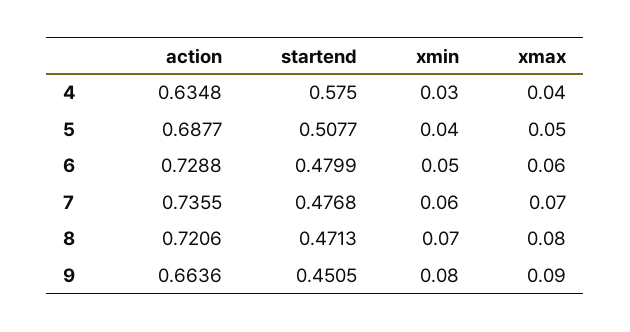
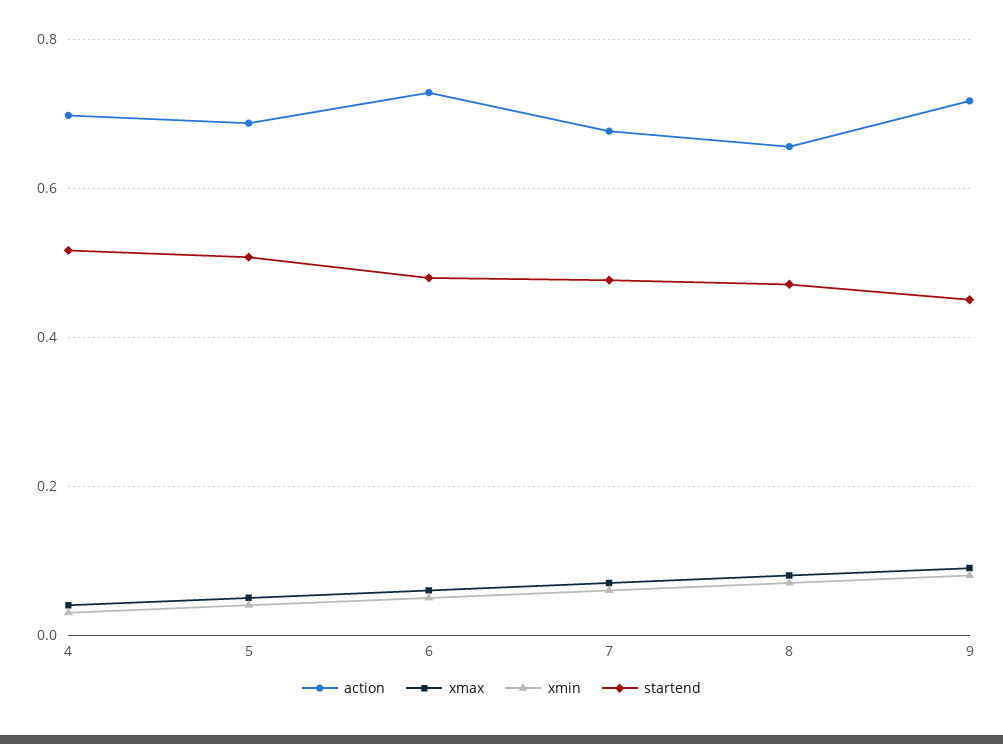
  {
    "action": {
-     "4": 0.6348,
+     "4": 0.7,
      "5": 0.6877,
      "6": 0.7288,
-     "7": 0.7355,
+     "7": 0.68,
-     "8": 0.7206,
+     "8": 0.66,
-     "9": 0.6636
+     "9": 0.72
    },
    "startend": {
-     "4": 0.575,
+     "4": 0.52,
      "5": 0.5077,
      "6": 0.4799,
      "7": 0.4768,
      "8": 0.4713,
      "9": 0.4505
    },
    "xmin": {
      "4": 0.03,
      "5": 0.04,
      "6": 0.05,
      "7": 0.06,
      "8": 0.07,
      "9": 0.08
    },
    "xmax": {
      "4": 0.04,
      "5": 0.05,
      "6": 0.06,
      "7": 0.07,
      "8": 0.08,
      "9": 0.09
    }
  }

